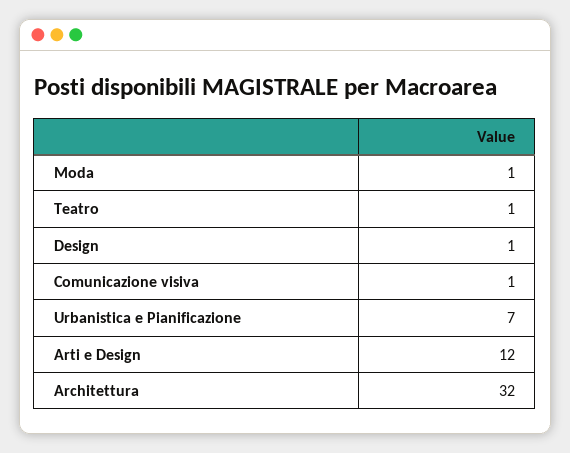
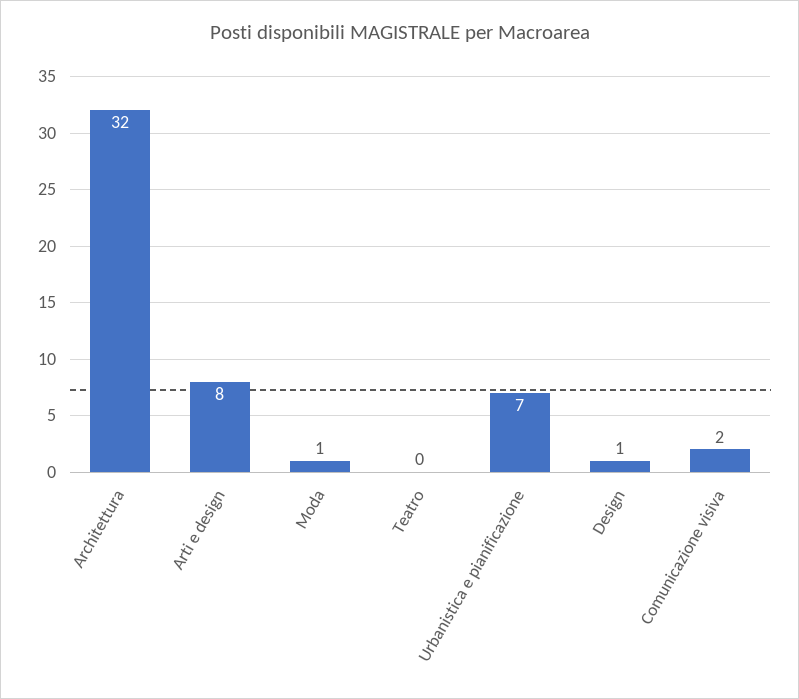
  {
    "Moda": 1,
-   "Teatro": 1,
+   "Teatro": 0,
    "Design": 1,
-   "Comunicazione visiva": 1,
+   "Comunicazione visiva": 2,
    "Urbanistica e Pianificazione": 7,
-   "Arti e Design": 12,
+   "Arti e Design": 8,
    "Architettura": 32
  }

